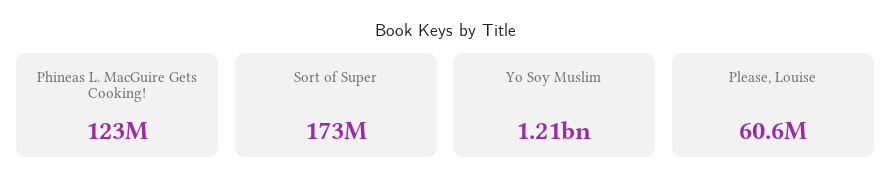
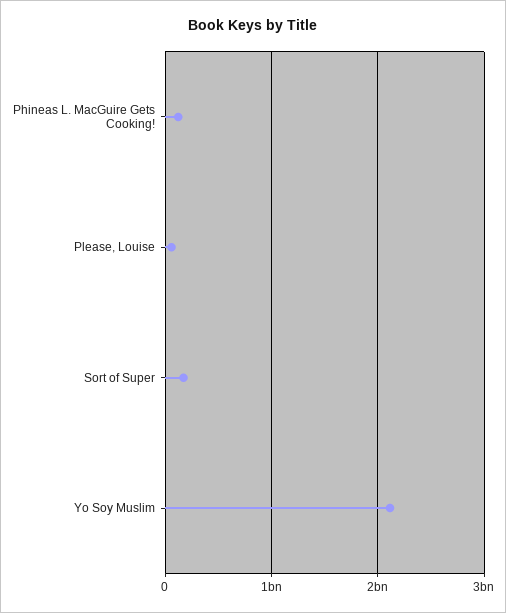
  {
    "Phineas L. MacGuire Gets Cooking!": 123000000,
    "Sort of Super": 173000000,
-   "Yo Soy Muslim": 1210000000,
+   "Yo Soy Muslim": 2100000000,
    "Please, Louise": 60600000
  }

